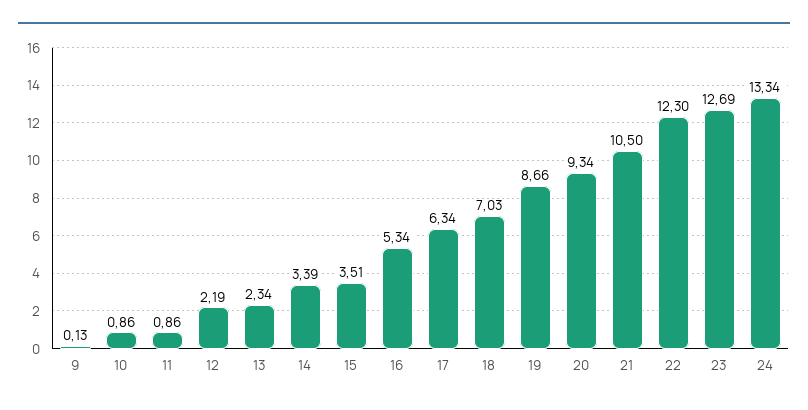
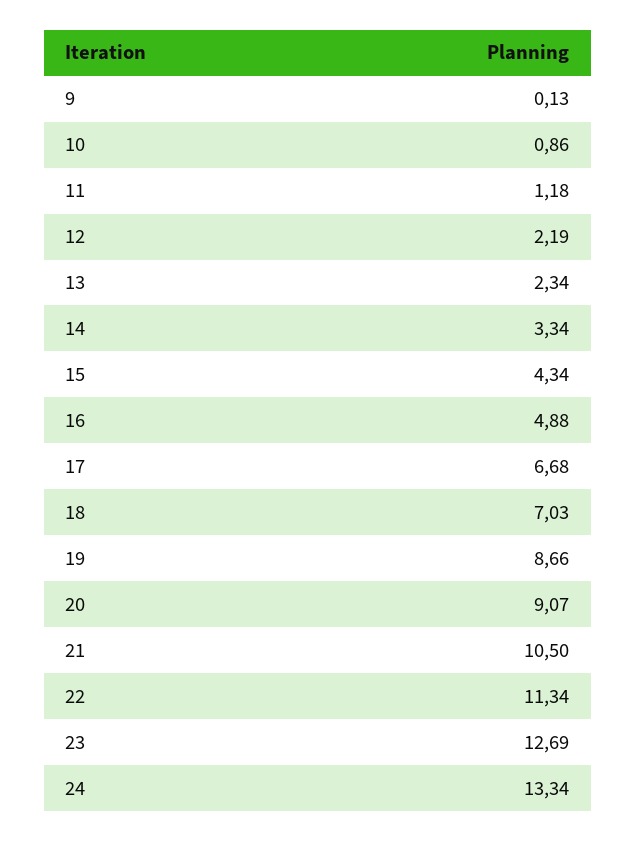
  {
    "9": 0.13,
    "10": 0.86,
-   "11": 0.86,
+   "11": 1.18,
    "12": 2.19,
    "13": 2.34,
-   "14": 3.39,
+   "14": 3.34,
-   "15": 3.51,
+   "15": 4.34,
-   "16": 5.34,
+   "16": 4.88,
-   "17": 6.34,
+   "17": 6.68,
    "18": 7.03,
    "19": 8.66,
-   "20": 9.34,
+   "20": 9.07,
    "21": 10.5,
-   "22": 12.3,
+   "22": 11.34,
    "23": 12.69,
    "24": 13.34
  }

